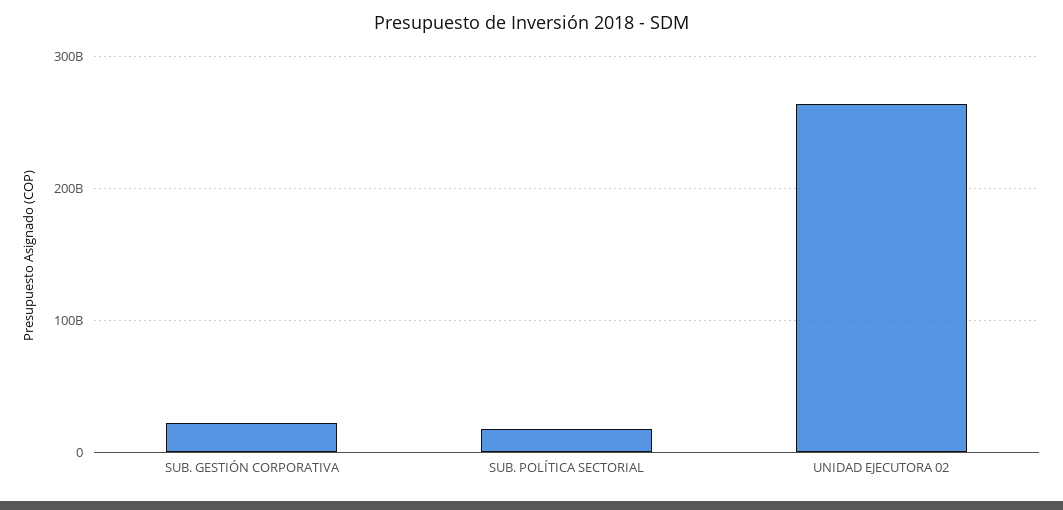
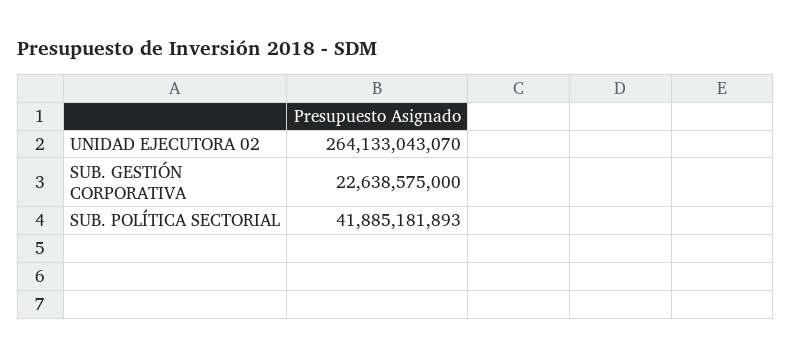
  {
    "SUB. GESTIÓN CORPORATIVA": 22638575000,
-   "SUB. POLÍTICA SECTORIAL": 20000000000,
+   "SUB. POLÍTICA SECTORIAL": 41885181893,
    "UNIDAD EJECUTORA 02": 264133043070
  }

